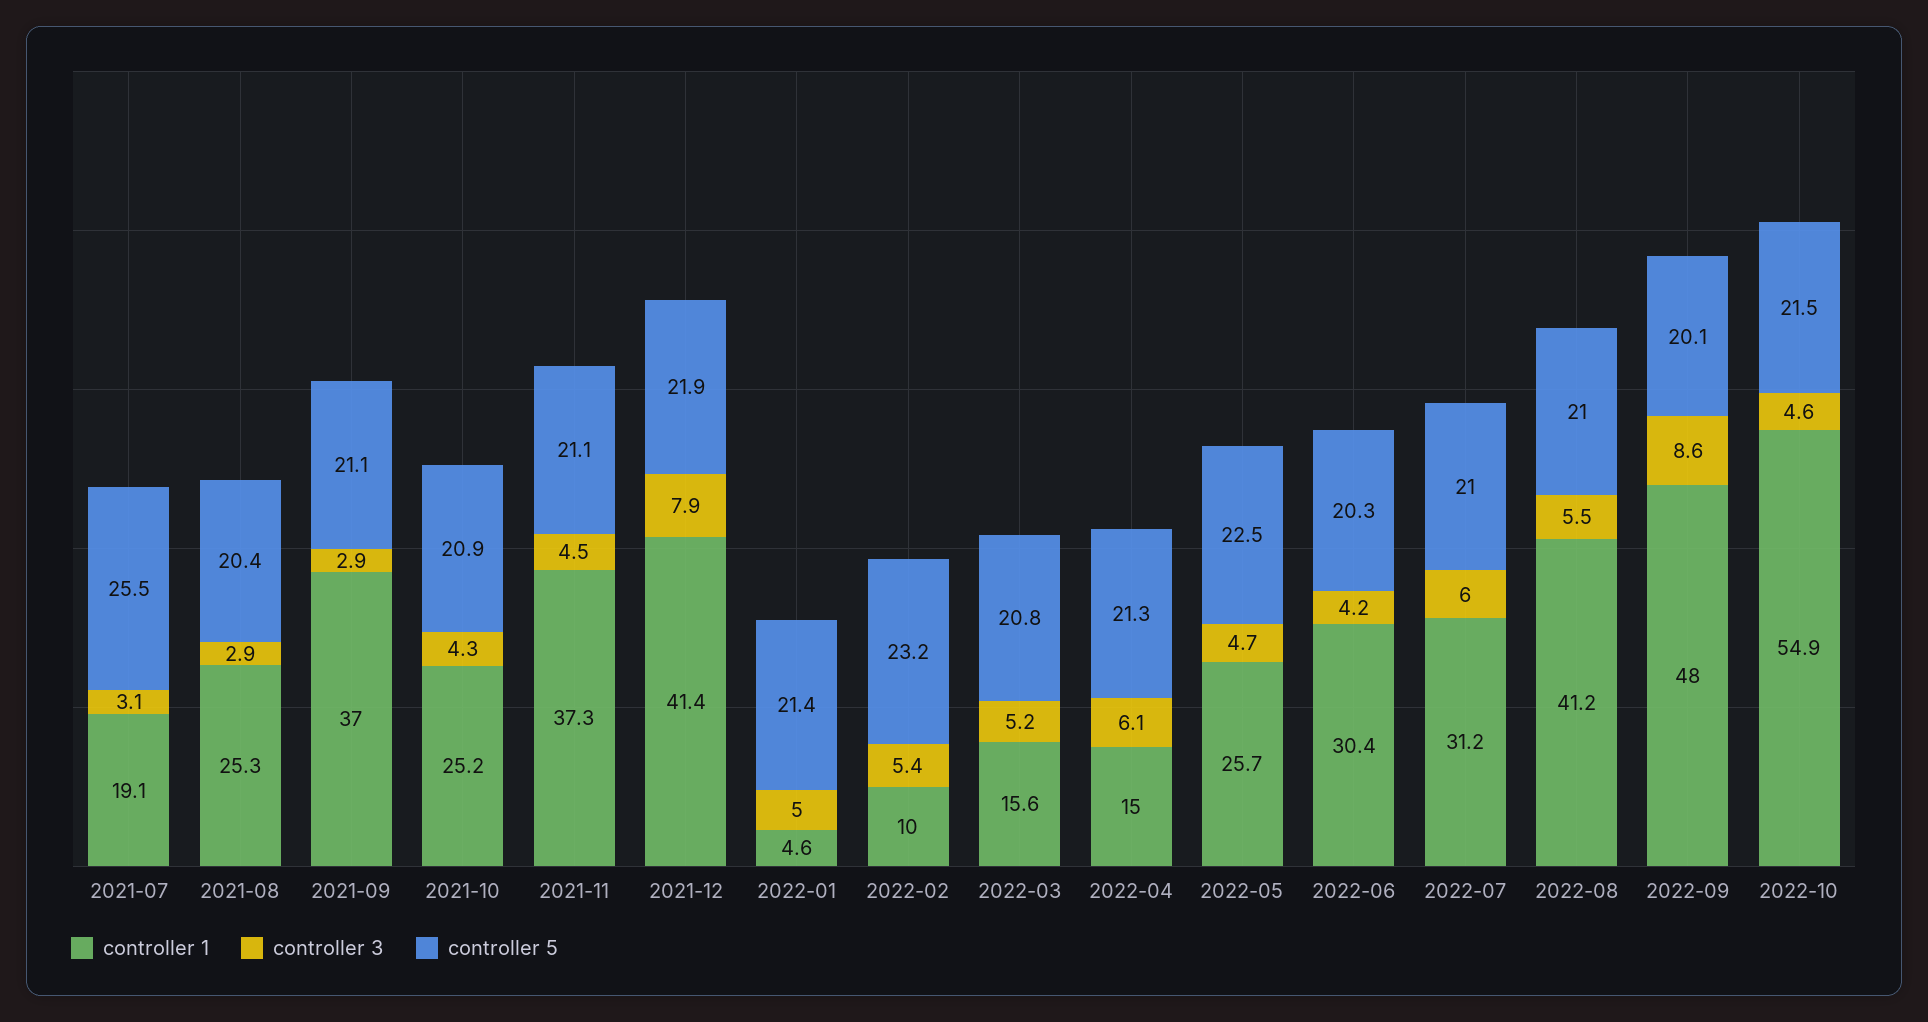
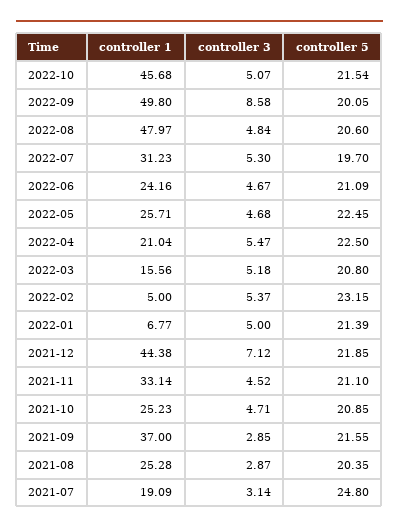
  {
    "controller 1": {
      "2021-07": 19.09,
      "2021-08": 25.28,
      "2021-09": 37,
      "2021-10": 25.23,
-     "2021-11": 37.3,
+     "2021-11": 33.14,
-     "2021-12": 41.4,
+     "2021-12": 44.38,
-     "2022-01": 4.6,
+     "2022-01": 6.77,
-     "2022-02": 10,
+     "2022-02": 5,
      "2022-03": 15.56,
-     "2022-04": 15,
+     "2022-04": 21.04,
      "2022-05": 25.71,
-     "2022-06": 30.4,
+     "2022-06": 24.16,
      "2022-07": 31.23,
-     "2022-08": 41.2,
+     "2022-08": 47.97,
-     "2022-09": 48,
+     "2022-09": 49.8,
-     "2022-10": 54.9
+     "2022-10": 45.68
    },
    "controller 3": {
      "2021-07": 3.14,
      "2021-08": 2.87,
      "2021-09": 2.85,
-     "2021-10": 4.3,
+     "2021-10": 4.71,
      "2021-11": 4.52,
-     "2021-12": 7.9,
+     "2021-12": 7.12,
      "2022-01": 5,
      "2022-02": 5.37,
      "2022-03": 5.18,
-     "2022-04": 6.1,
+     "2022-04": 5.47,
      "2022-05": 4.68,
-     "2022-06": 4.2,
+     "2022-06": 4.67,
-     "2022-07": 6,
+     "2022-07": 5.3,
-     "2022-08": 5.5,
+     "2022-08": 4.84,
      "2022-09": 8.58,
-     "2022-10": 4.6
+     "2022-10": 5.07
    },
    "controller 5": {
-     "2021-07": 25.5,
+     "2021-07": 24.8,
      "2021-08": 20.35,
-     "2021-09": 21.1,
+     "2021-09": 21.55,
      "2021-10": 20.85,
      "2021-11": 21.1,
      "2021-12": 21.85,
      "2022-01": 21.39,
      "2022-02": 23.15,
      "2022-03": 20.8,
-     "2022-04": 21.3,
+     "2022-04": 22.5,
      "2022-05": 22.45,
-     "2022-06": 20.3,
+     "2022-06": 21.09,
-     "2022-07": 21,
+     "2022-07": 19.7,
-     "2022-08": 21,
+     "2022-08": 20.6,
      "2022-09": 20.05,
      "2022-10": 21.54
    }
  }

